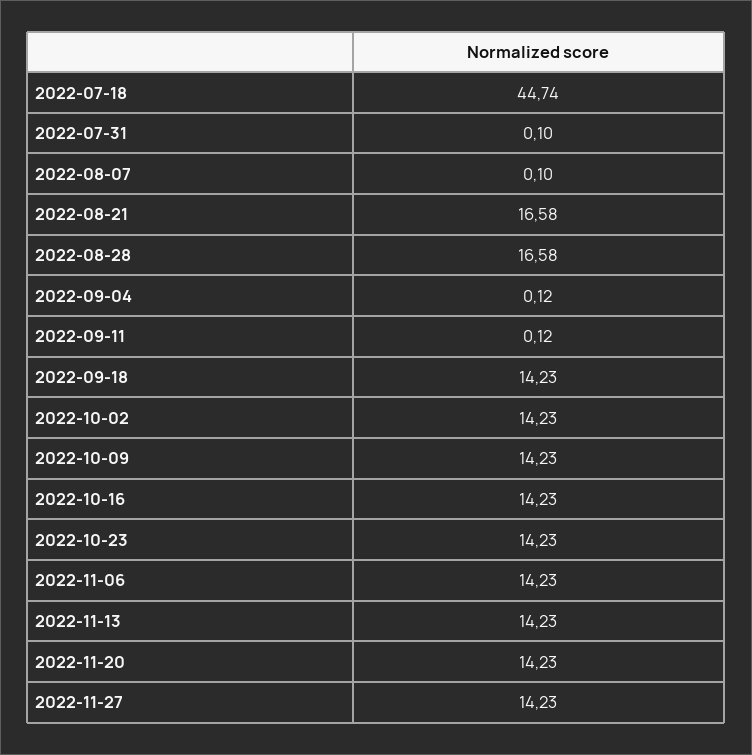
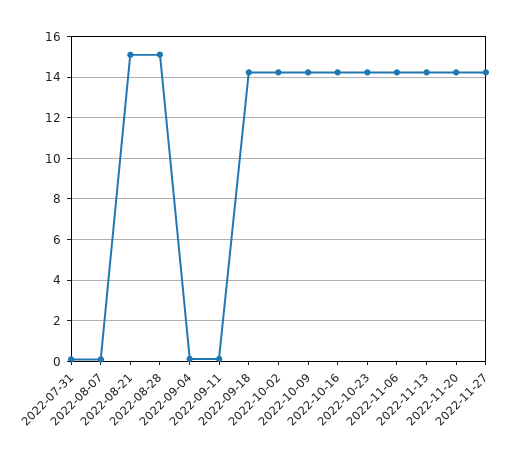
  {
-   "2022-07-18": 44.74,
    "2022-07-31": 0.1,
    "2022-08-07": 0.1,
-   "2022-08-21": 16.58,
+   "2022-08-21": 15,
-   "2022-08-28": 16.58,
+   "2022-08-28": 15,
    "2022-09-04": 0.12,
    "2022-09-11": 0.12,
    "2022-09-18": 14.23,
    "2022-10-02": 14.23,
    "2022-10-09": 14.23,
    "2022-10-16": 14.23,
    "2022-10-23": 14.23,
    "2022-11-06": 14.23,
    "2022-11-13": 14.23,
    "2022-11-20": 14.23,
    "2022-11-27": 14.23
  }

